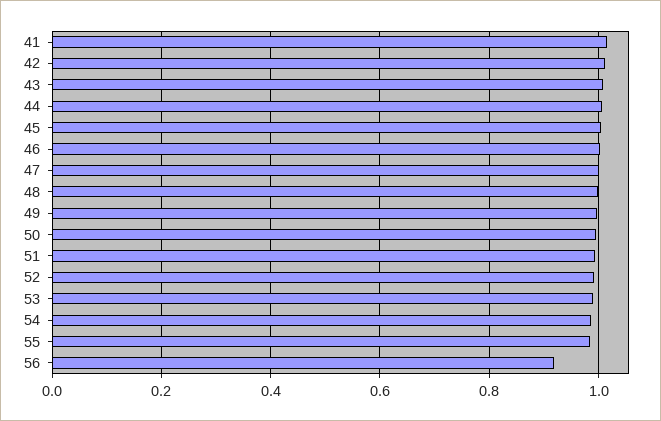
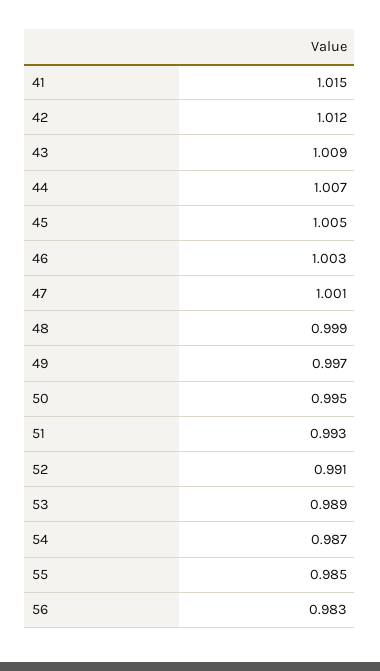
  {
    "41": 1.015,
    "42": 1.012,
    "43": 1.009,
    "44": 1.007,
    "45": 1.005,
    "46": 1.003,
    "47": 1.001,
    "48": 0.999,
    "49": 0.997,
    "50": 0.995,
    "51": 0.993,
    "52": 0.991,
    "53": 0.989,
    "54": 0.987,
    "55": 0.985,
-   "56": 0.92
+   "56": 0.983
  }

